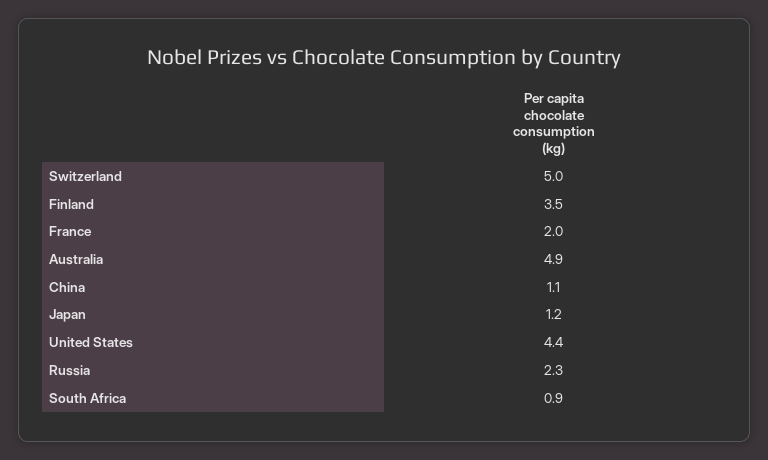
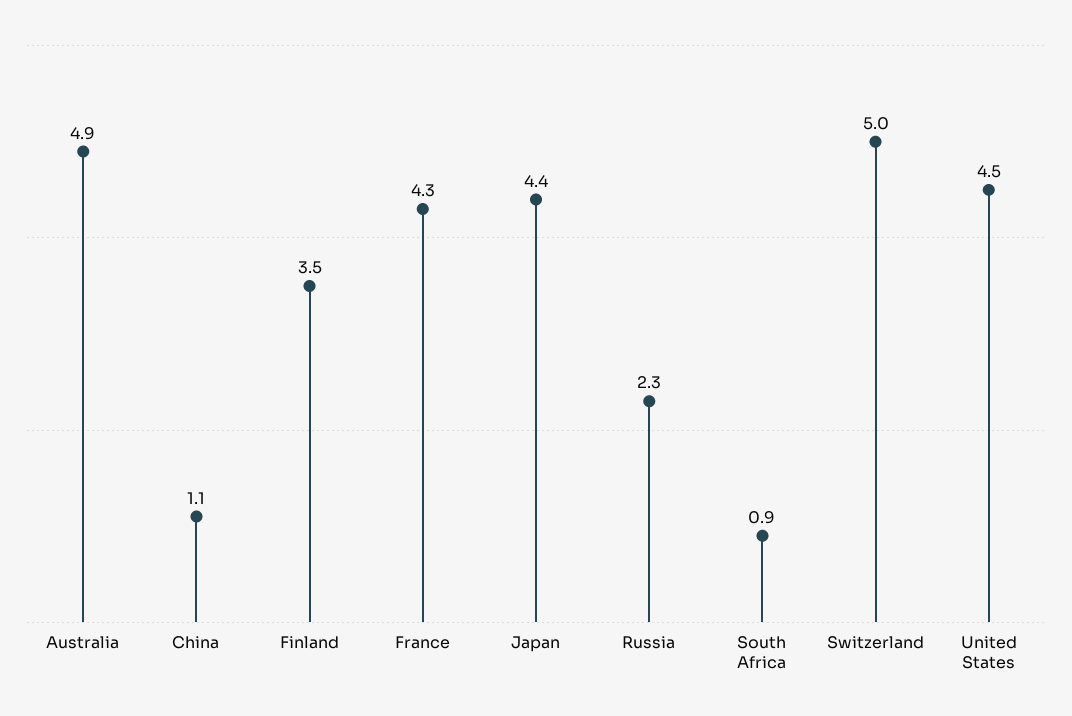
  {
    "Switzerland": 5,
    "Finland": 3.5,
-   "France": 2,
+   "France": 4.3,
    "Australia": 4.9,
    "China": 1.1,
-   "Japan": 1.2,
+   "Japan": 4.4,
-   "United States": 4.4,
+   "United States": 4.5,
    "Russia": 2.3,
    "South Africa": 0.9
  }

